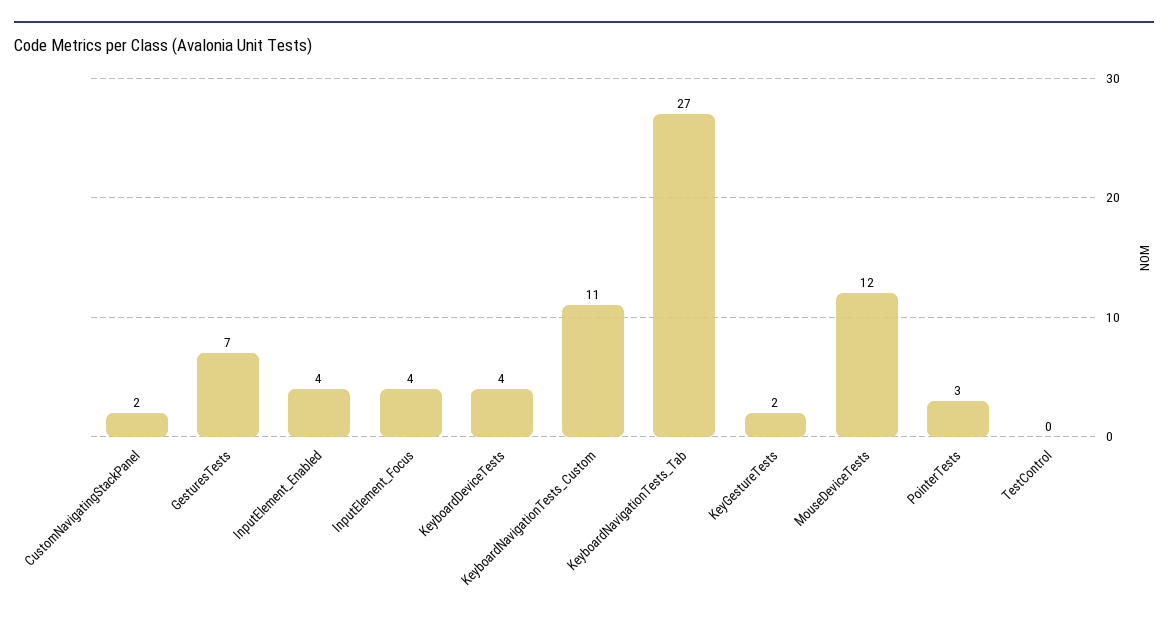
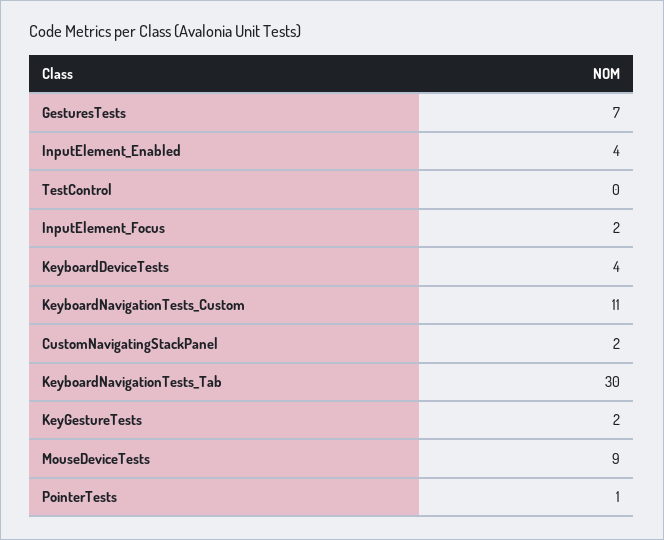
  {
    "CustomNavigatingStackPanel": 2,
    "GesturesTests": 7,
    "InputElement_Enabled": 4,
-   "InputElement_Focus": 4,
+   "InputElement_Focus": 2,
    "KeyboardDeviceTests": 4,
    "KeyboardNavigationTests_Custom": 11,
-   "KeyboardNavigationTests_Tab": 27,
+   "KeyboardNavigationTests_Tab": 30,
    "KeyGestureTests": 2,
-   "MouseDeviceTests": 12,
+   "MouseDeviceTests": 9,
-   "PointerTests": 3,
+   "PointerTests": 1,
    "TestControl": 0
  }

